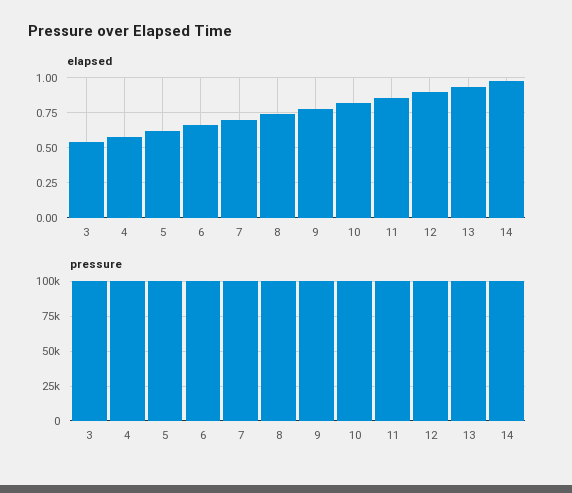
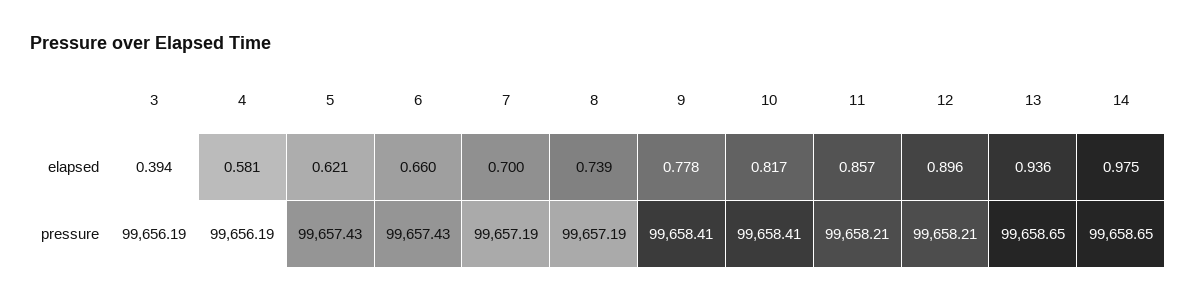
  {
    "elapsed": {
-     "3": 0.55,
+     "3": 0.394,
      "4": 0.581,
      "5": 0.621,
      "6": 0.66,
      "7": 0.7,
      "8": 0.739,
      "9": 0.778,
      "10": 0.817,
      "11": 0.857,
      "12": 0.896,
      "13": 0.936,
      "14": 0.975
    },
    "pressure": {
      "3": 99656.19,
      "4": 99656.19,
      "5": 99657.43,
      "6": 99657.43,
      "7": 99657.19,
      "8": 99657.19,
      "9": 99658.41,
      "10": 99658.41,
      "11": 99658.21,
      "12": 99658.21,
      "13": 99658.65,
      "14": 99658.65
    }
  }

